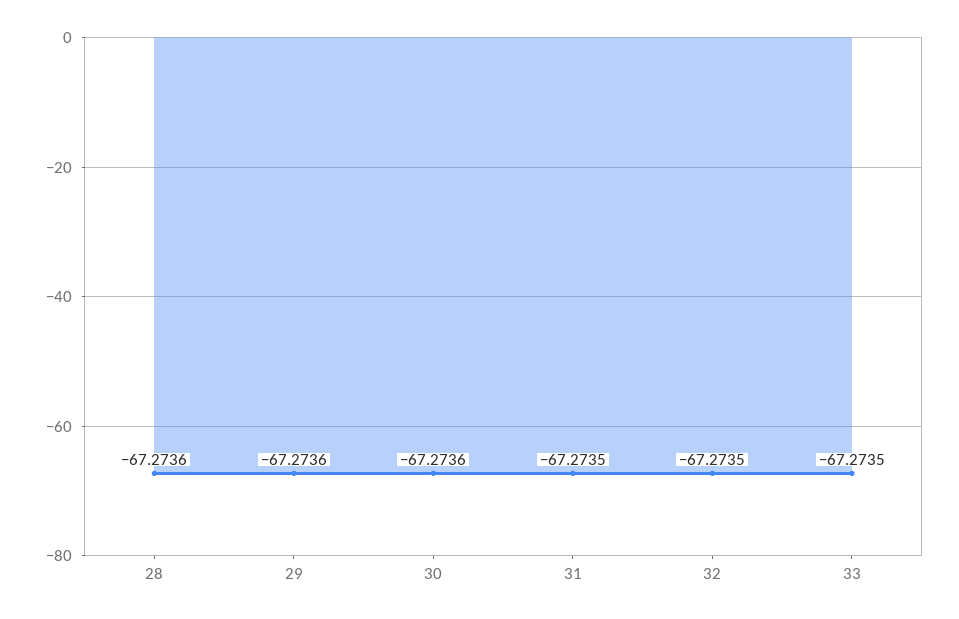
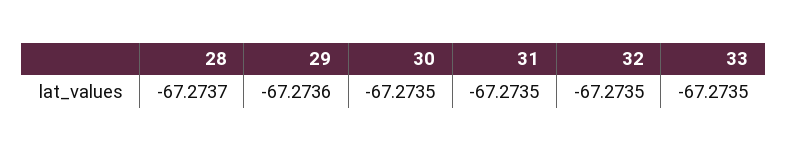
  {
-   "28": -67.2736,
+   "28": -67.2737,
    "29": -67.2736,
-   "30": -67.2736,
+   "30": -67.2735,
    "31": -67.2735,
    "32": -67.2735,
    "33": -67.2735
  }

